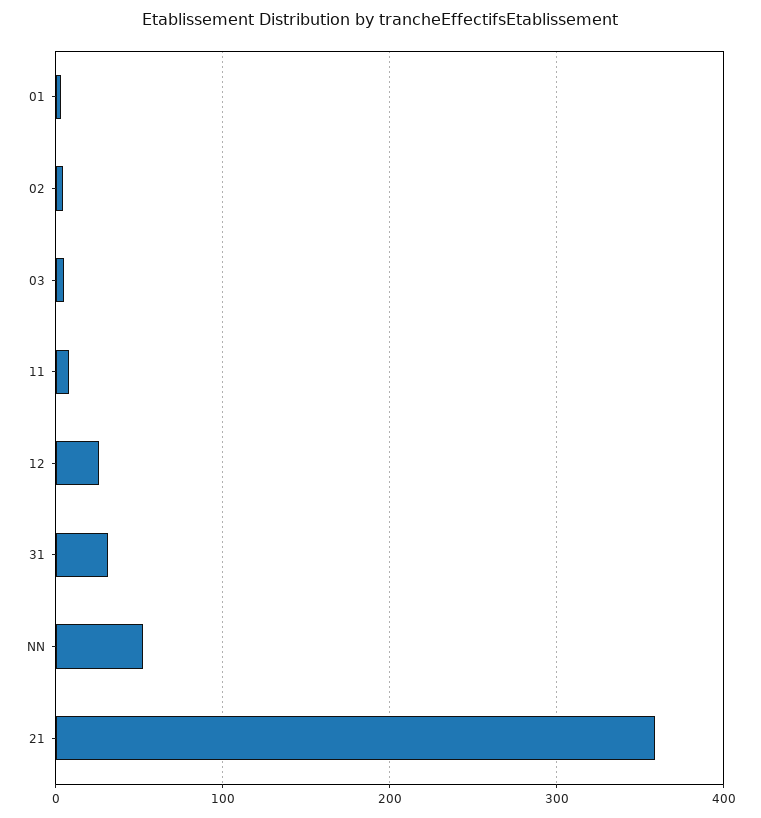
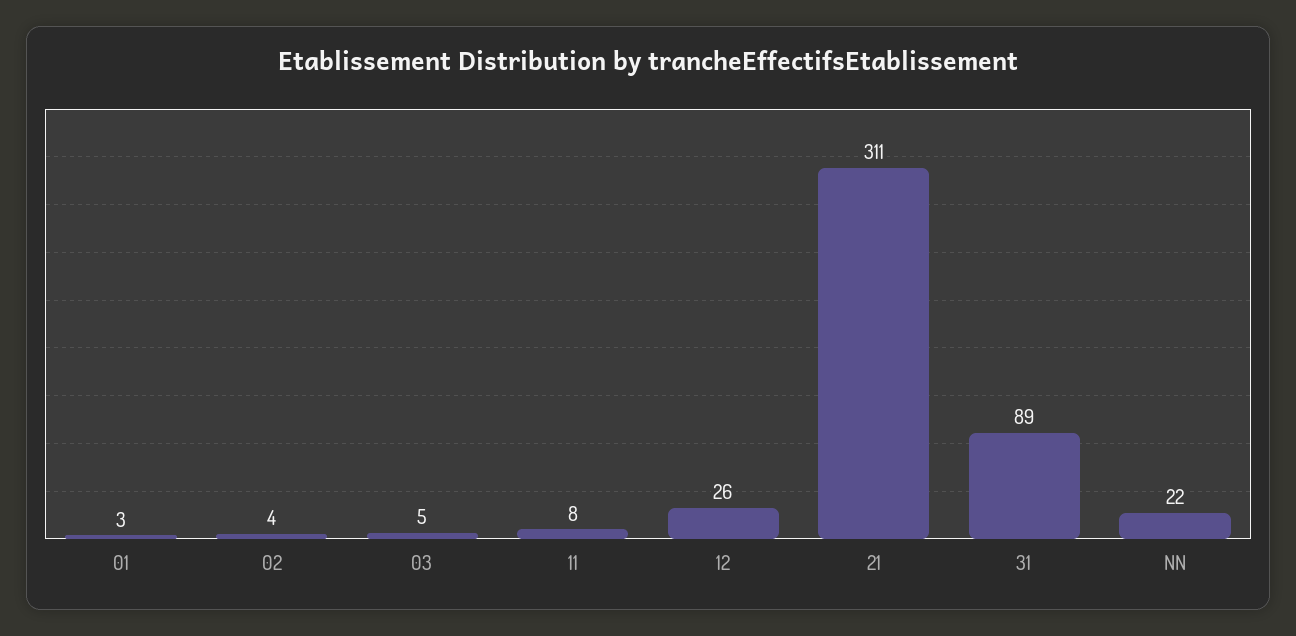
  {
    "01": 3,
    "02": 4,
    "03": 5,
    "11": 8,
    "12": 26,
-   "31": 30,
+   "31": 89,
-   "NN": 50,
+   "NN": 22,
-   "21": 360
+   "21": 311
  }

